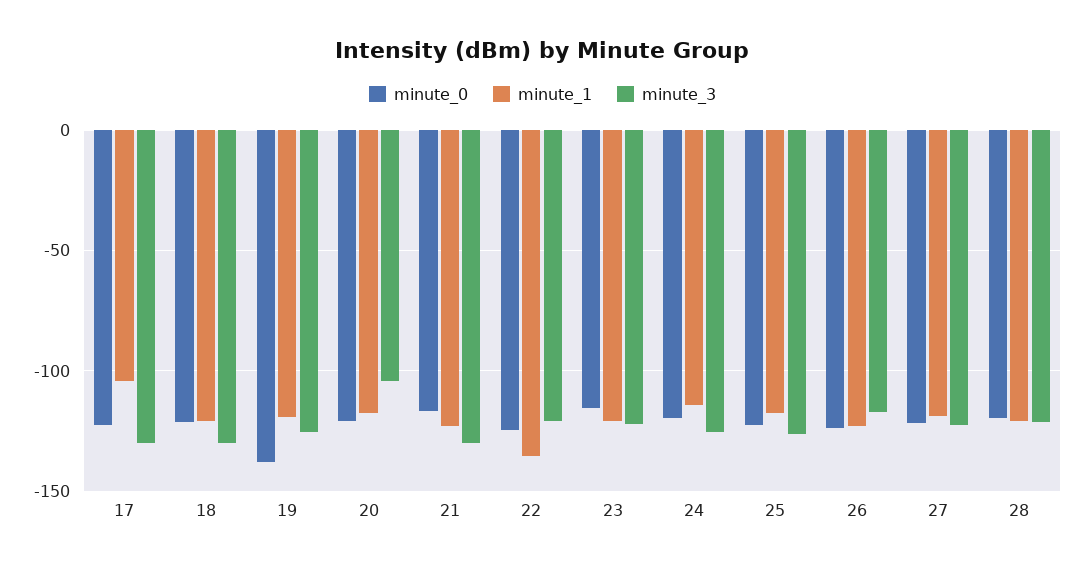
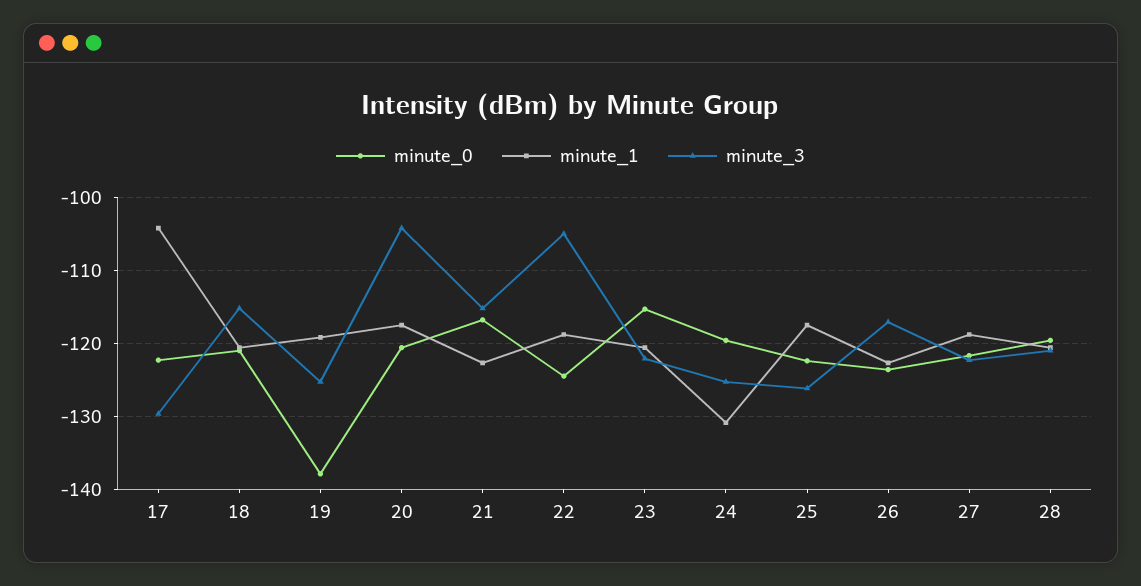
  {
    "minute_0": {
      "17": -122,
      "18": -121,
      "19": -138,
      "20": -121,
      "21": -117,
      "22": -125,
      "23": -115,
      "24": -120,
      "25": -122,
      "26": -124,
      "27": -122,
      "28": -120
    },
    "minute_1": {
      "17": -104,
      "18": -121,
      "19": -119,
      "20": -118,
      "21": -123,
-     "22": -135,
+     "22": -119,
      "23": -121,
-     "24": -115,
+     "24": -131,
      "25": -118,
      "26": -123,
      "27": -119,
      "28": -121
    },
    "minute_3": {
      "17": -130,
-     "18": -130,
+     "18": -115,
      "19": -125,
      "20": -104,
-     "21": -130,
+     "21": -115,
-     "22": -120,
+     "22": -105,
      "23": -122,
      "24": -125,
      "25": -126,
      "26": -117,
      "27": -122,
      "28": -121
    }
  }

